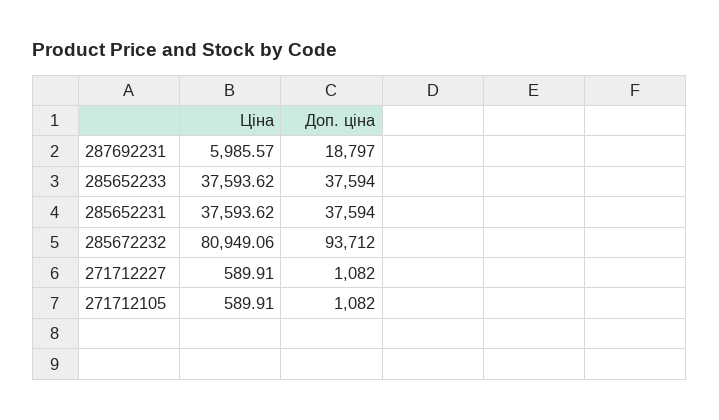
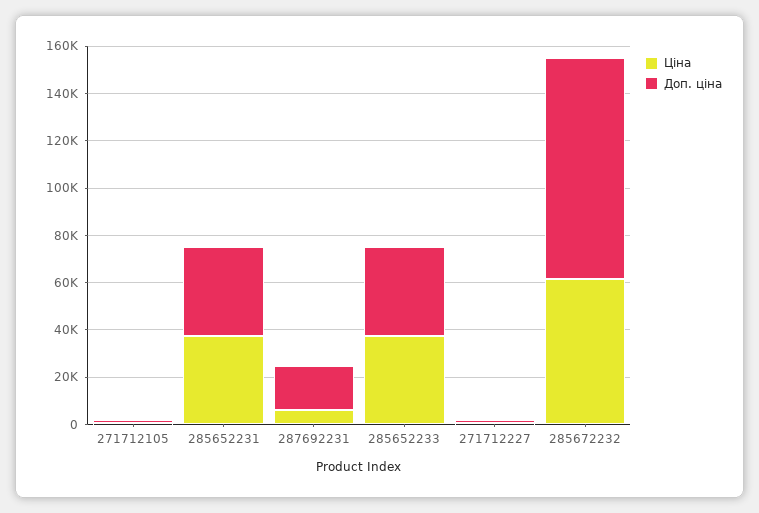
  {
    "Ціна": {
      "287692231": 5985.57,
      "285652233": 37593.62,
      "285652231": 37593.62,
-     "285672232": 80949.06,
+     "285672232": 60000,
      "271712227": 589.91,
      "271712105": 589.91
    },
    "Доп. ціна": {
      "287692231": 18797,
      "285652233": 37594,
      "285652231": 37594,
      "285672232": 93712,
      "271712227": 1082,
      "271712105": 1082
    }
  }

